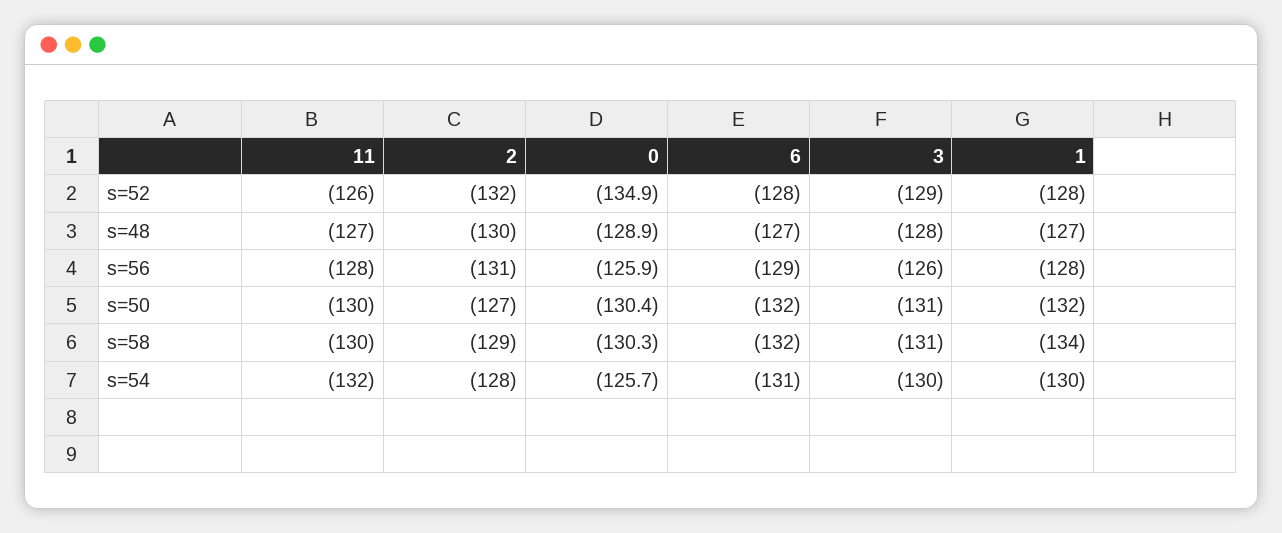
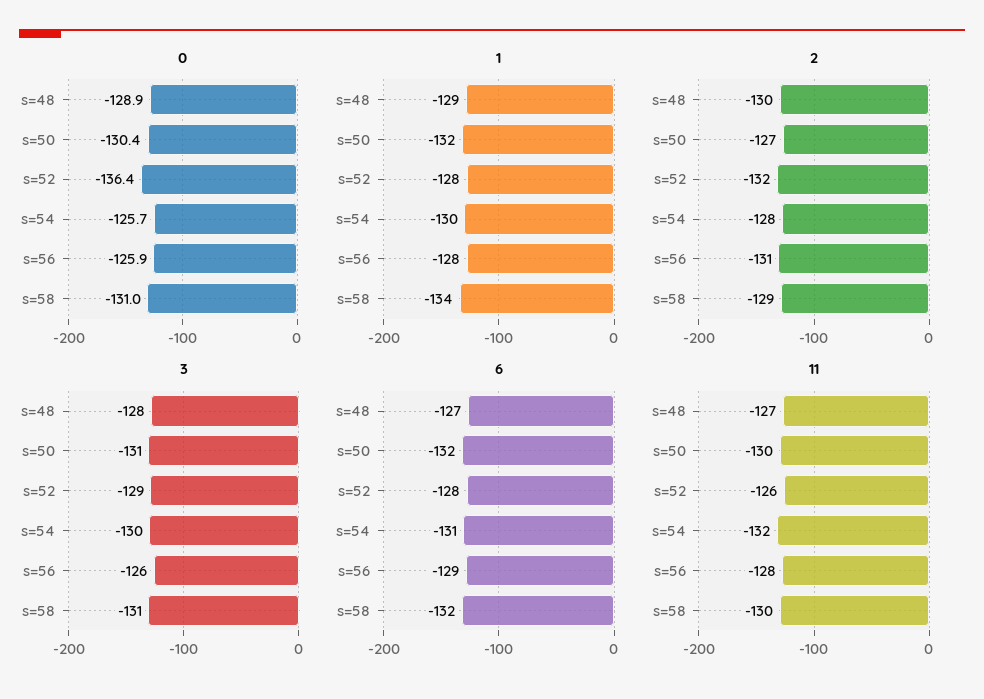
  {
    "11": {
      "s=52": -126,
      "s=48": -127,
      "s=56": -128,
      "s=50": -130,
      "s=58": -130,
      "s=54": -132
    },
    "2": {
      "s=52": -132,
      "s=48": -130,
      "s=56": -131,
      "s=50": -127,
      "s=58": -129,
      "s=54": -128
    },
    "0": {
-     "s=52": -134.9,
+     "s=52": -136.4,
      "s=48": -128.9,
      "s=56": -125.9,
      "s=50": -130.4,
-     "s=58": -130.3,
+     "s=58": -131,
      "s=54": -125.7
    },
    "6": {
      "s=52": -128,
      "s=48": -127,
      "s=56": -129,
      "s=50": -132,
      "s=58": -132,
      "s=54": -131
    },
    "3": {
      "s=52": -129,
      "s=48": -128,
      "s=56": -126,
      "s=50": -131,
      "s=58": -131,
      "s=54": -130
    },
    "1": {
      "s=52": -128,
-     "s=48": -127,
+     "s=48": -129,
      "s=56": -128,
      "s=50": -132,
      "s=58": -134,
      "s=54": -130
    }
  }

